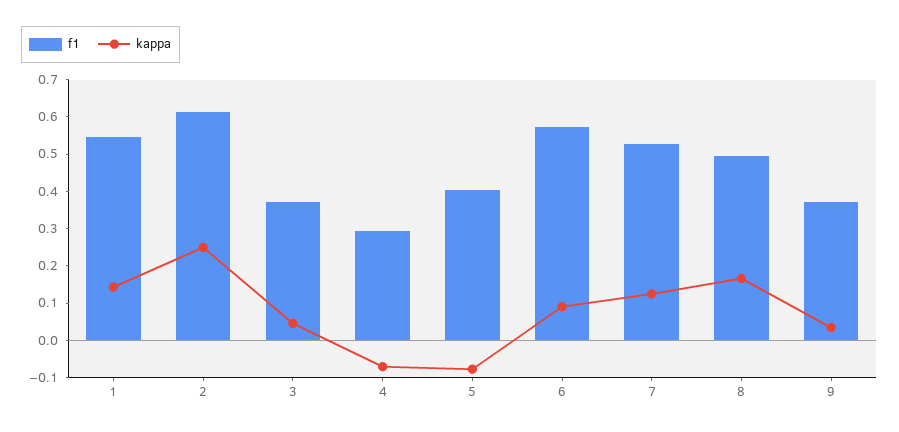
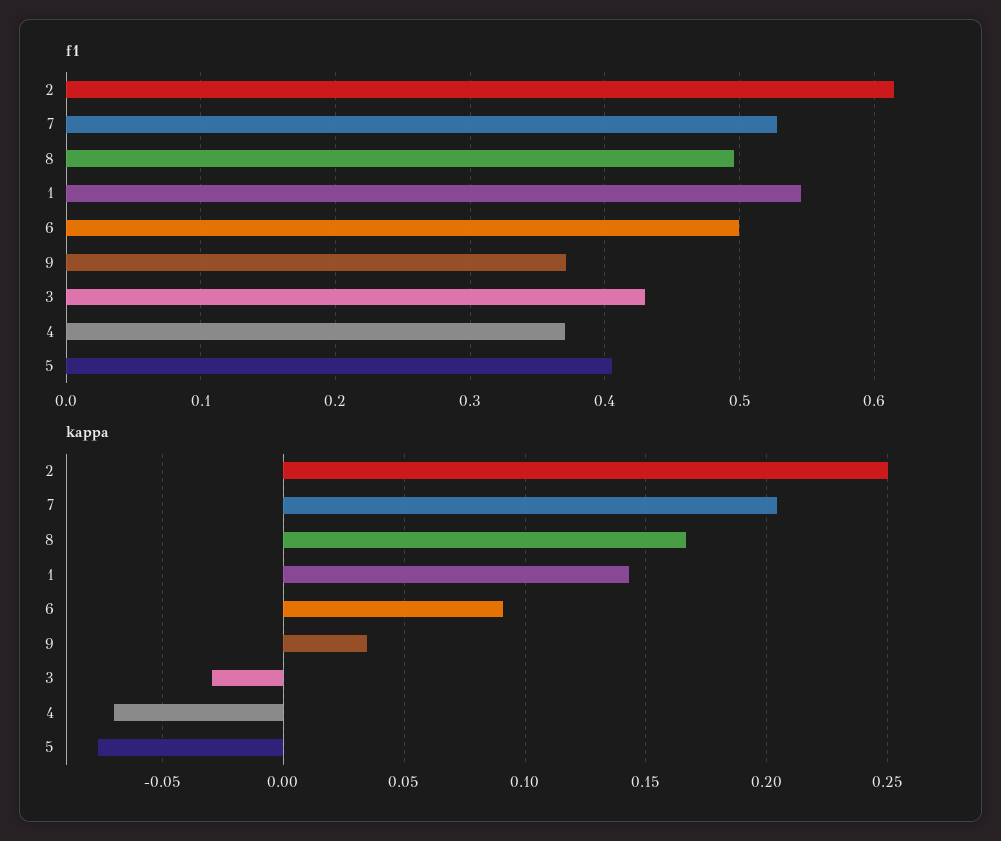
  {
    "f1": {
      "1": 0.55,
      "2": 0.61,
-     "3": 0.375,
+     "3": 0.43,
-     "4": 0.3,
+     "4": 0.37,
      "5": 0.41,
-     "6": 0.575,
+     "6": 0.5,
      "7": 0.53,
      "8": 0.5,
      "9": 0.37
    },
    "kappa": {
      "1": 0.145,
      "2": 0.25,
-     "3": 0.05,
+     "3": -0.03,
      "4": -0.07,
      "5": -0.075,
      "6": 0.09,
-     "7": 0.125,
+     "7": 0.205,
      "8": 0.165,
      "9": 0.035
    }
  }

